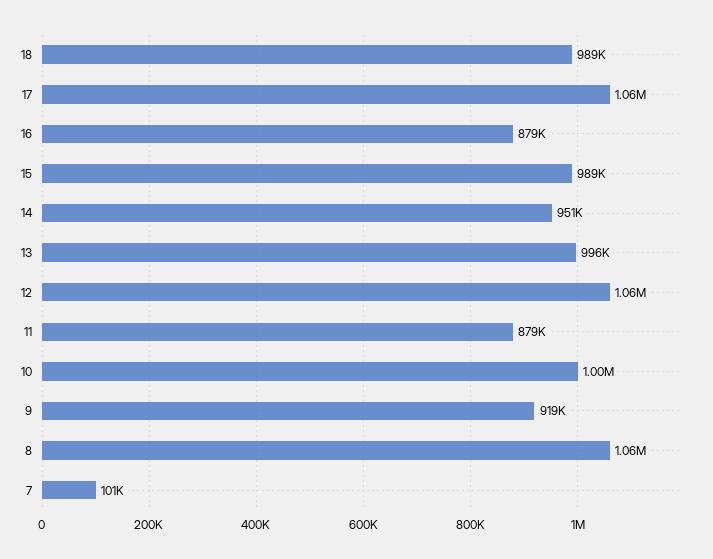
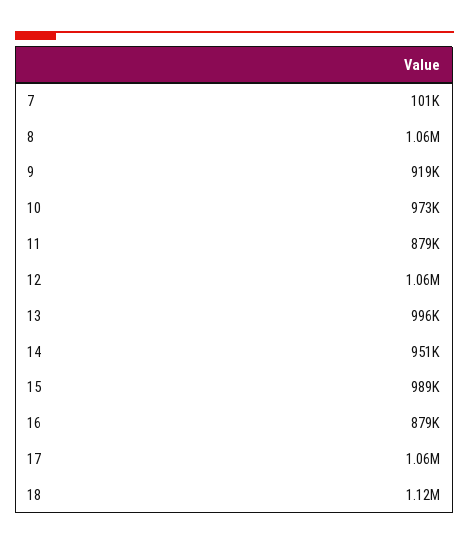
  {
-   "18": 989000,
+   "18": 1120000,
    "17": 1060000,
    "16": 879000,
    "15": 989000,
    "14": 951000,
    "13": 996000,
    "12": 1060000,
    "11": 879000,
-   "10": 1000000,
+   "10": 973000,
    "9": 919000,
    "8": 1060000,
    "7": 101000
  }

